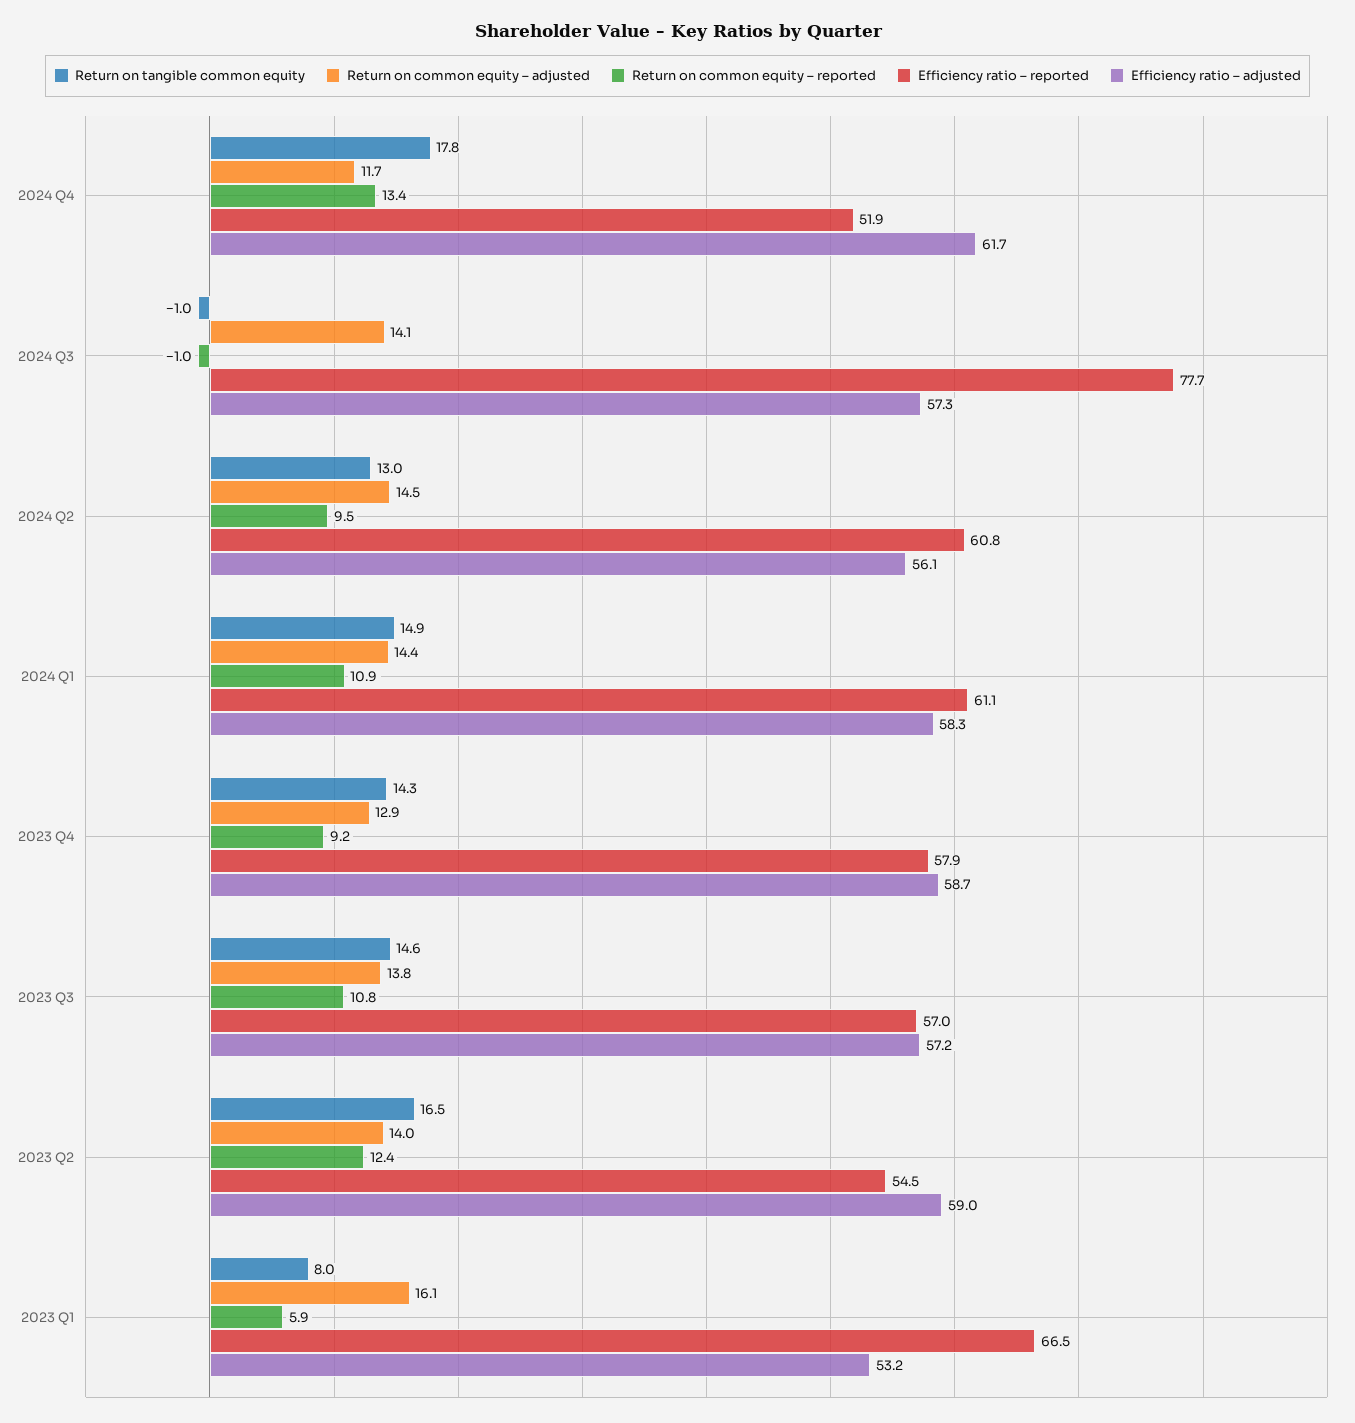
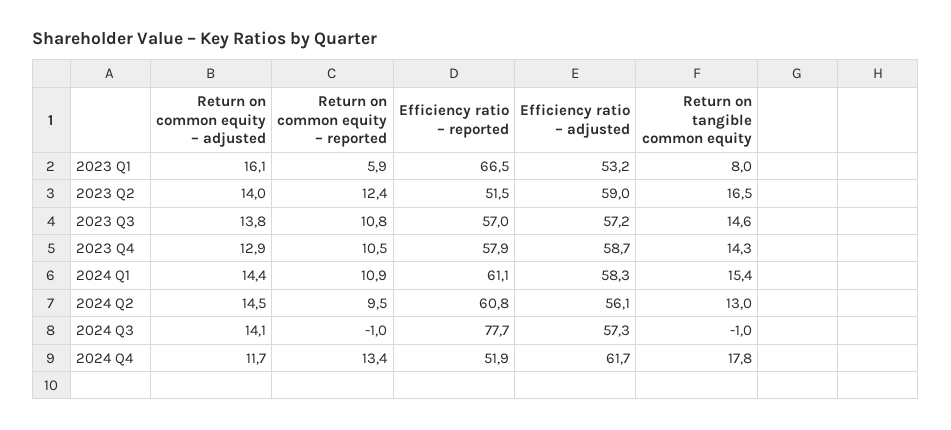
  {
    "Return on tangible common equity": {
      "2024 Q4": 17.8,
      "2024 Q3": -1,
      "2024 Q2": 13,
-     "2024 Q1": 14.9,
+     "2024 Q1": 15.4,
      "2023 Q4": 14.3,
      "2023 Q3": 14.6,
      "2023 Q2": 16.5,
      "2023 Q1": 8
    },
    "Return on common equity – adjusted": {
      "2024 Q4": 11.7,
      "2024 Q3": 14.1,
      "2024 Q2": 14.5,
      "2024 Q1": 14.4,
      "2023 Q4": 12.9,
      "2023 Q3": 13.8,
      "2023 Q2": 14,
      "2023 Q1": 16.1
    },
    "Return on common equity – reported": {
      "2024 Q4": 13.4,
      "2024 Q3": -1,
      "2024 Q2": 9.5,
      "2024 Q1": 10.9,
-     "2023 Q4": 9.2,
+     "2023 Q4": 10.5,
      "2023 Q3": 10.8,
      "2023 Q2": 12.4,
      "2023 Q1": 5.9
    },
    "Efficiency ratio – reported": {
      "2024 Q4": 51.9,
      "2024 Q3": 77.7,
      "2024 Q2": 60.8,
      "2024 Q1": 61.1,
      "2023 Q4": 57.9,
      "2023 Q3": 57,
-     "2023 Q2": 54.5,
+     "2023 Q2": 51.5,
      "2023 Q1": 66.5
    },
    "Efficiency ratio – adjusted": {
      "2024 Q4": 61.7,
      "2024 Q3": 57.3,
      "2024 Q2": 56.1,
      "2024 Q1": 58.3,
      "2023 Q4": 58.7,
      "2023 Q3": 57.2,
      "2023 Q2": 59,
      "2023 Q1": 53.2
    }
  }

